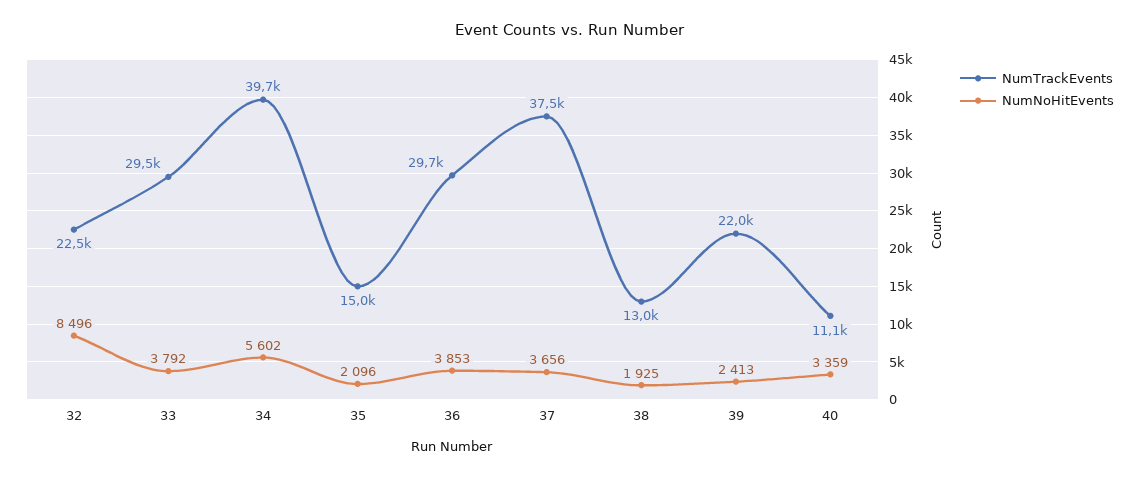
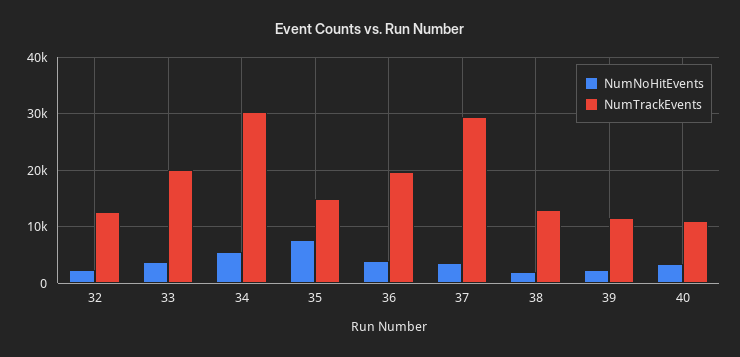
  {
    "NumTrackEvents": {
-     "32": 22500,
+     "32": 12000,
-     "33": 29500,
+     "33": 20000,
-     "34": 39700,
+     "34": 30000,
      "35": 15000,
-     "36": 29700,
+     "36": 20000,
-     "37": 37500,
+     "37": 30000,
      "38": 13000,
-     "39": 22000,
+     "39": 12000,
      "40": 11100
    },
    "NumNoHitEvents": {
-     "32": 8496,
+     "32": 2000,
      "33": 3792,
      "34": 5602,
-     "35": 2096,
+     "35": 8000,
      "36": 3853,
      "37": 3656,
      "38": 1925,
      "39": 2413,
      "40": 3359
    }
  }

